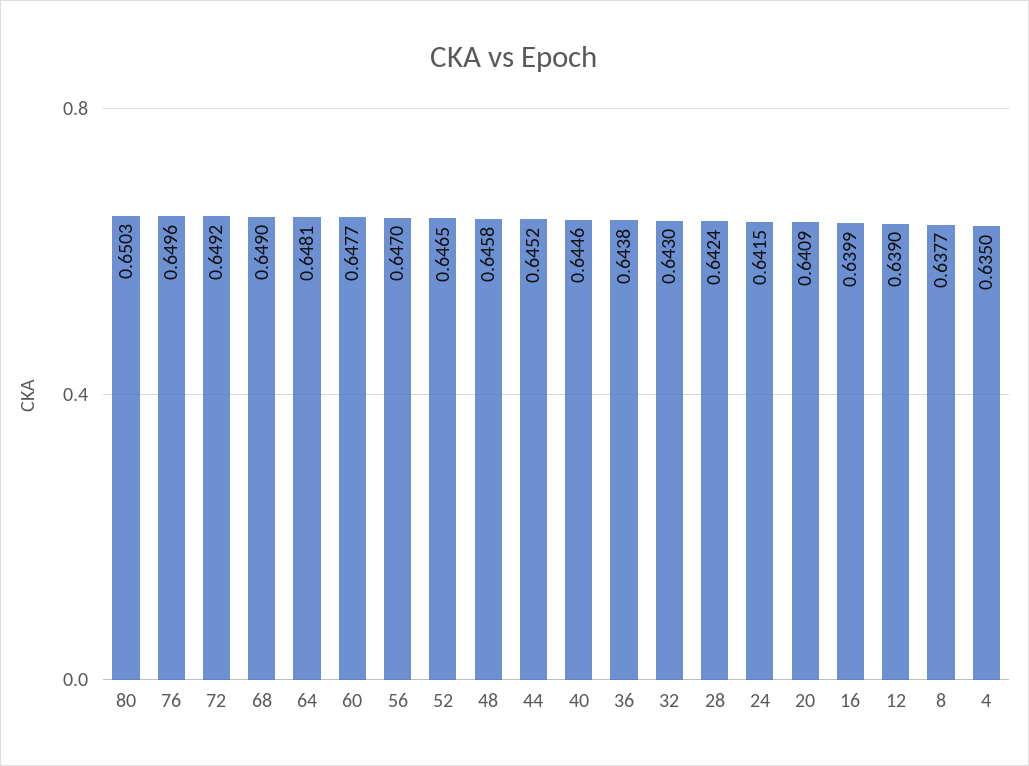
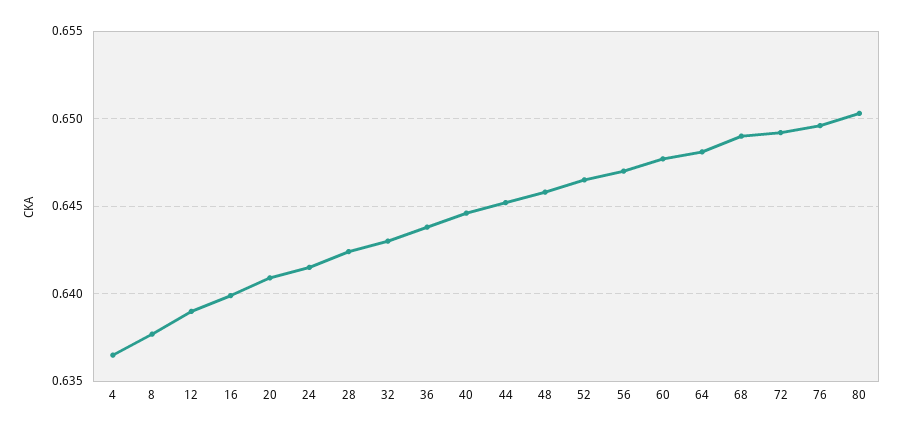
  {
    "80": 0.6503,
    "76": 0.6496,
    "72": 0.6492,
    "68": 0.649,
    "64": 0.6481,
    "60": 0.6477,
    "56": 0.647,
    "52": 0.6465,
    "48": 0.6458,
    "44": 0.6452,
    "40": 0.6446,
    "36": 0.6438,
    "32": 0.643,
    "28": 0.6424,
    "24": 0.6415,
    "20": 0.6409,
    "16": 0.6399,
    "12": 0.639,
    "8": 0.6377,
-   "4": 0.635
+   "4": 0.6365
  }

